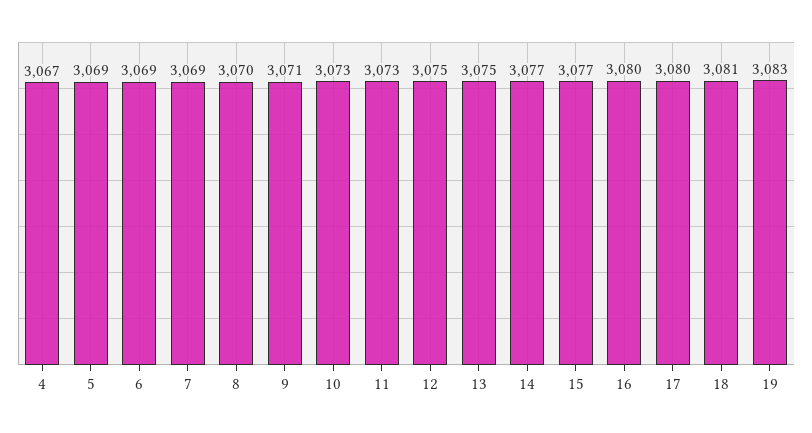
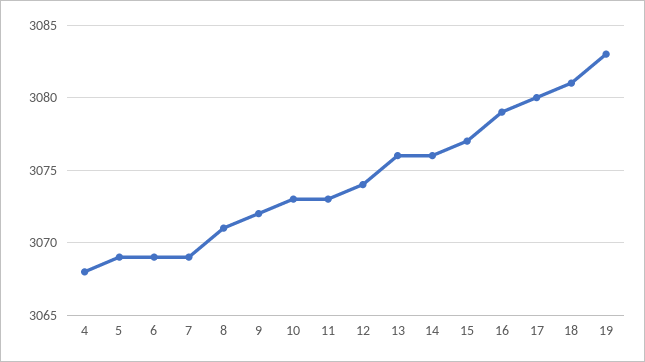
  {
-   "4": 3067,
+   "4": 3068,
    "5": 3069,
    "6": 3069,
    "7": 3069,
-   "8": 3070,
+   "8": 3071,
-   "9": 3071,
+   "9": 3072,
    "10": 3073,
    "11": 3073,
-   "12": 3075,
+   "12": 3074,
-   "13": 3075,
+   "13": 3076,
-   "14": 3077,
+   "14": 3076,
    "15": 3077,
-   "16": 3080,
+   "16": 3079,
    "17": 3080,
    "18": 3081,
    "19": 3083
  }

